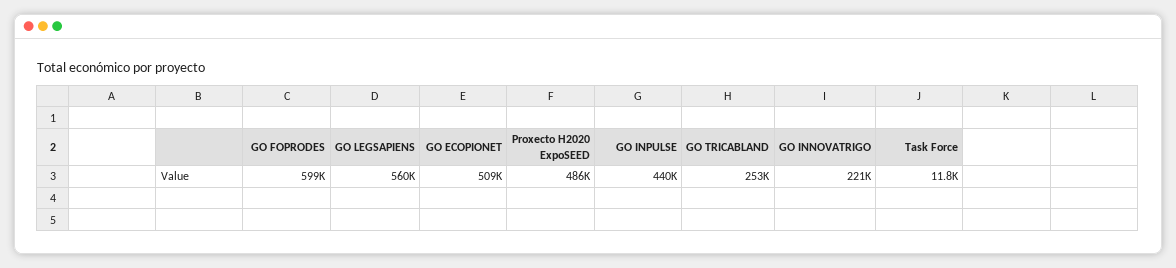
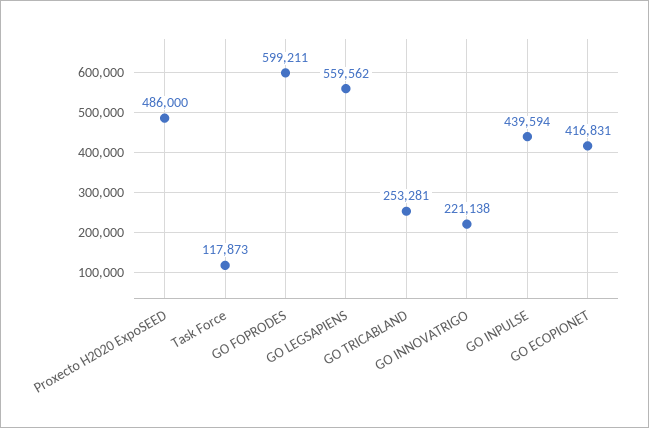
  {
    "GO FOPRODES": 599211,
    "GO LEGSAPIENS": 559562,
-   "GO ECOPIONET": 509000,
+   "GO ECOPIONET": 416831,
    "Proxecto H2020 ExpoSEED": 486000,
    "GO INPULSE": 439594,
    "GO TRICABLAND": 253281,
    "GO INNOVATRIGO": 221138,
-   "Task Force": 11800
+   "Task Force": 117873
  }

